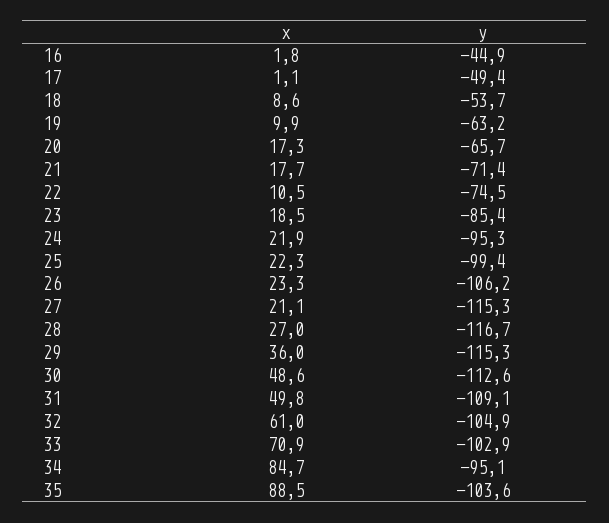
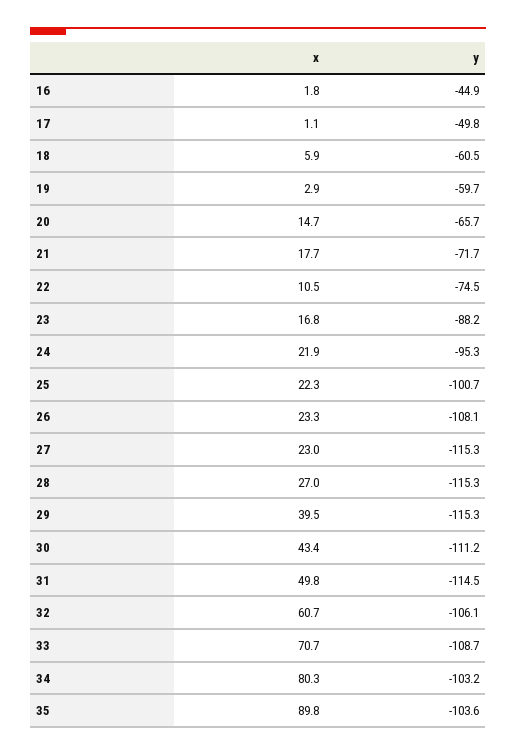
  {
    "x": {
      "16": 1.8,
      "17": 1.1,
-     "18": 8.6,
+     "18": 5.9,
-     "19": 9.9,
+     "19": 2.9,
-     "20": 17.3,
+     "20": 14.7,
      "21": 17.7,
      "22": 10.5,
-     "23": 18.5,
+     "23": 16.8,
      "24": 21.9,
      "25": 22.3,
      "26": 23.3,
-     "27": 21.1,
+     "27": 23,
      "28": 27,
-     "29": 36,
+     "29": 39.5,
-     "30": 48.6,
+     "30": 43.4,
      "31": 49.8,
-     "32": 61,
+     "32": 60.7,
-     "33": 70.9,
+     "33": 70.7,
-     "34": 84.7,
+     "34": 80.3,
-     "35": 88.5
+     "35": 89.8
    },
    "y": {
      "16": -44.9,
-     "17": -49.4,
+     "17": -49.8,
-     "18": -53.7,
+     "18": -60.5,
-     "19": -63.2,
+     "19": -59.7,
      "20": -65.7,
-     "21": -71.4,
+     "21": -71.7,
      "22": -74.5,
-     "23": -85.4,
+     "23": -88.2,
      "24": -95.3,
-     "25": -99.4,
+     "25": -100.7,
-     "26": -106.2,
+     "26": -108.1,
      "27": -115.3,
-     "28": -116.7,
+     "28": -115.3,
      "29": -115.3,
-     "30": -112.6,
+     "30": -111.2,
-     "31": -109.1,
+     "31": -114.5,
-     "32": -104.9,
+     "32": -106.1,
-     "33": -102.9,
+     "33": -108.7,
-     "34": -95.1,
+     "34": -103.2,
      "35": -103.6
    }
  }

